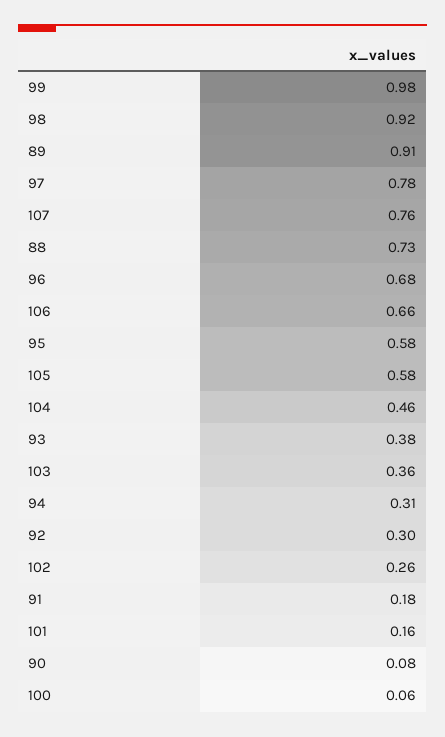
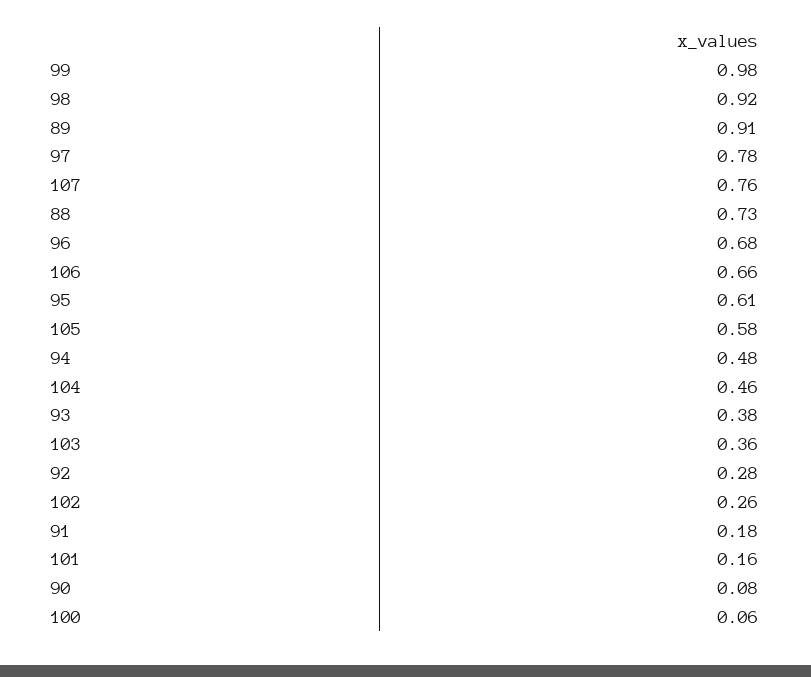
  {
    "99": 0.98,
    "98": 0.92,
    "89": 0.91,
    "97": 0.78,
    "107": 0.76,
    "88": 0.73,
    "96": 0.68,
    "106": 0.66,
-   "95": 0.58,
+   "95": 0.61,
    "105": 0.58,
    "104": 0.46,
    "93": 0.38,
    "103": 0.36,
-   "94": 0.31,
+   "94": 0.48,
-   "92": 0.3,
+   "92": 0.28,
    "102": 0.26,
    "91": 0.18,
    "101": 0.16,
    "90": 0.08,
    "100": 0.06
  }

